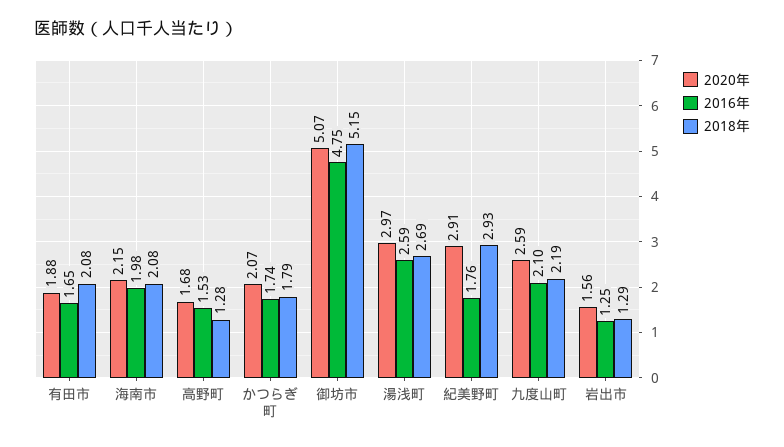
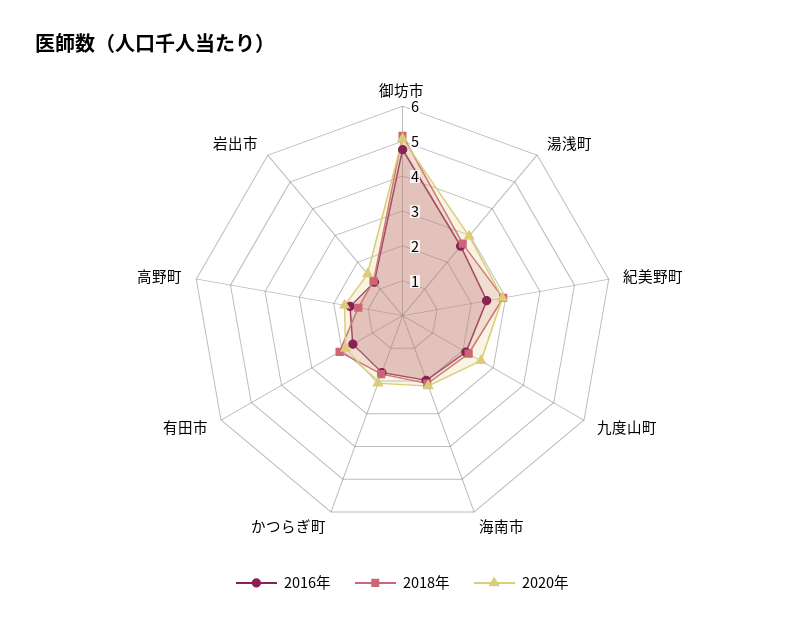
  {
    "2020年": {
      "有田市": 1.88,
      "海南市": 2.15,
      "高野町": 1.68,
      "かつらぎ町": 2.07,
      "御坊市": 5.07,
      "湯浅町": 2.97,
      "紀美野町": 2.91,
      "九度山町": 2.59,
      "岩出市": 1.56
    },
    "2016年": {
      "有田市": 1.65,
      "海南市": 1.98,
      "高野町": 1.53,
      "かつらぎ町": 1.74,
      "御坊市": 4.75,
      "湯浅町": 2.59,
-     "紀美野町": 1.76,
+     "紀美野町": 2.5,
      "九度山町": 2.1,
      "岩出市": 1.25
    },
    "2018年": {
      "有田市": 2.08,
      "海南市": 2.08,
      "高野町": 1.28,
      "かつらぎ町": 1.79,
      "御坊市": 5.15,
      "湯浅町": 2.69,
      "紀美野町": 2.93,
      "九度山町": 2.19,
      "岩出市": 1.29
    }
  }

